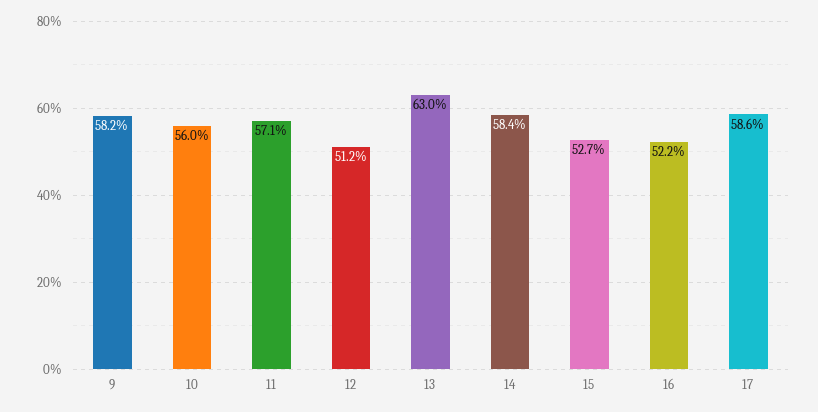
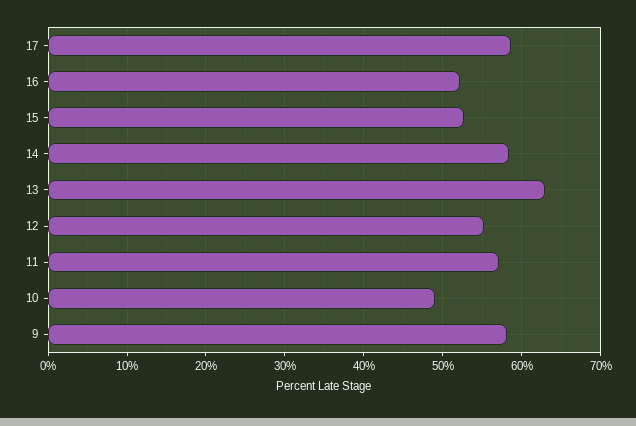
  {
    "9": 58.2,
-   "10": 56,
+   "10": 49,
    "11": 57.1,
-   "12": 51.2,
+   "12": 55,
    "13": 63,
    "14": 58.4,
    "15": 52.7,
    "16": 52.2,
    "17": 58.6
  }

